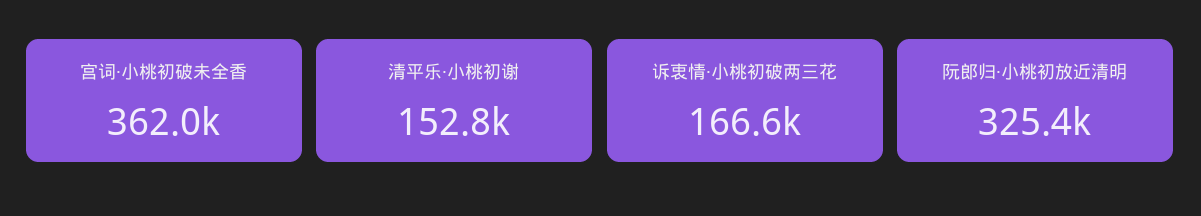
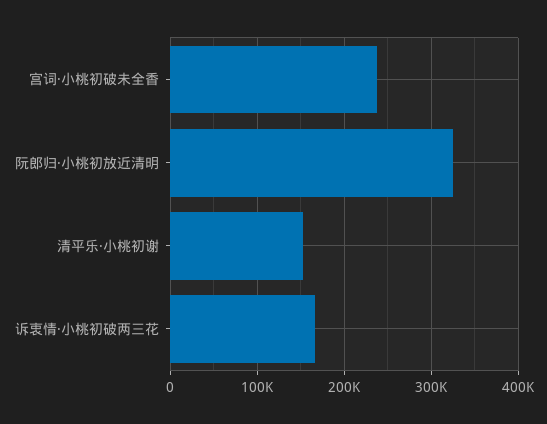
  {
-   "宫词·小桃初破未全香": 362000,
+   "宫词·小桃初破未全香": 240000,
    "清平乐·小桃初谢": 152800,
    "诉衷情·小桃初破两三花": 166600,
    "阮郎归·小桃初放近清明": 325400
  }

